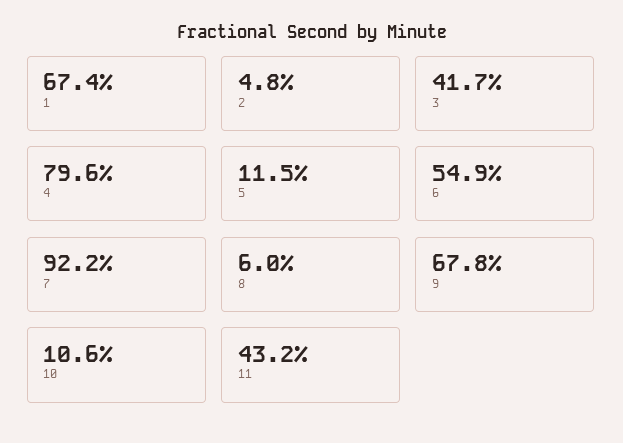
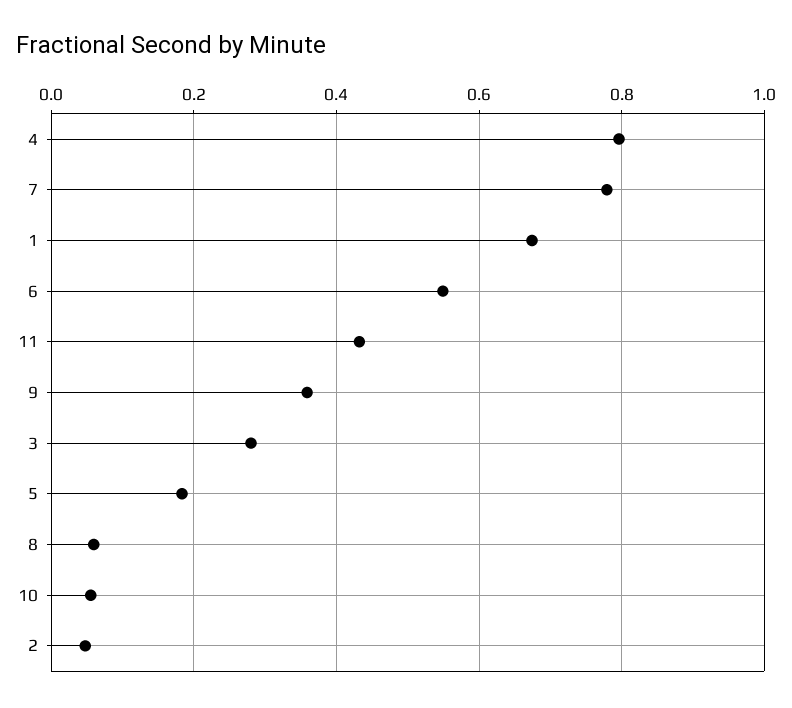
  {
    "1": 0.674,
    "2": 0.048,
-   "3": 0.417,
+   "3": 0.28,
    "4": 0.796,
-   "5": 0.115,
+   "5": 0.18,
    "6": 0.549,
-   "7": 0.922,
+   "7": 0.78,
    "8": 0.06,
-   "9": 0.678,
+   "9": 0.36,
-   "10": 0.106,
+   "10": 0.06,
    "11": 0.432
  }

